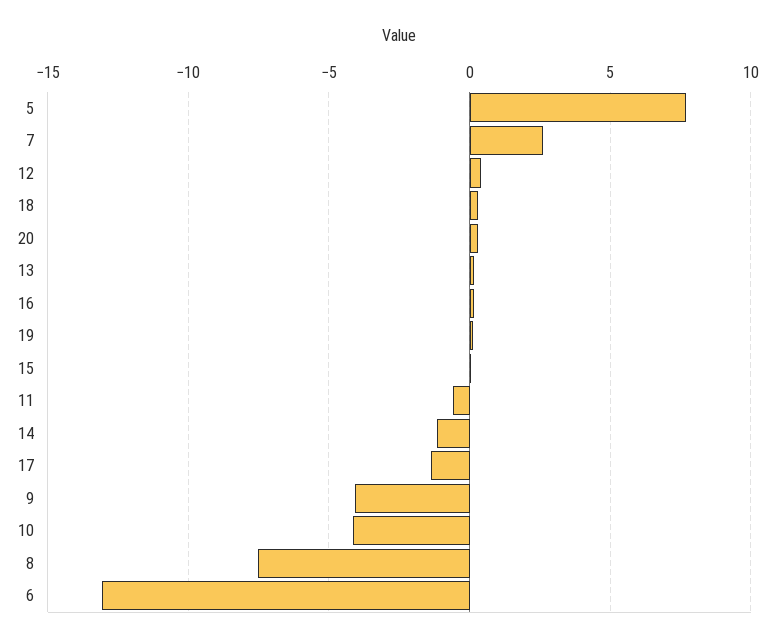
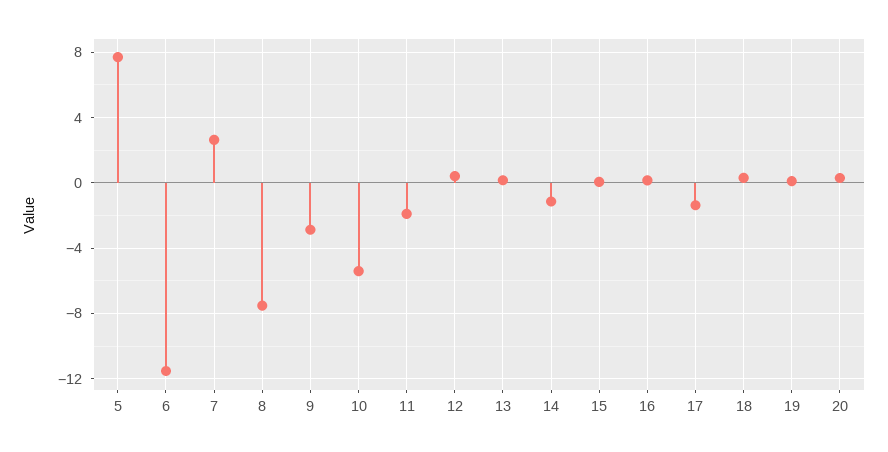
  {
    "5": 7.5,
    "7": 2.5,
    "12": 0.5,
    "18": 0.5,
    "20": 0.5,
    "13": 0,
    "16": 0,
    "19": 0,
    "15": 0,
-   "11": -0.5,
+   "11": -2,
    "14": -1,
    "17": -1.5,
-   "9": -4,
+   "9": -3,
-   "10": -4,
+   "10": -5.5,
    "8": -7.5,
-   "6": -13
+   "6": -11.5
  }

